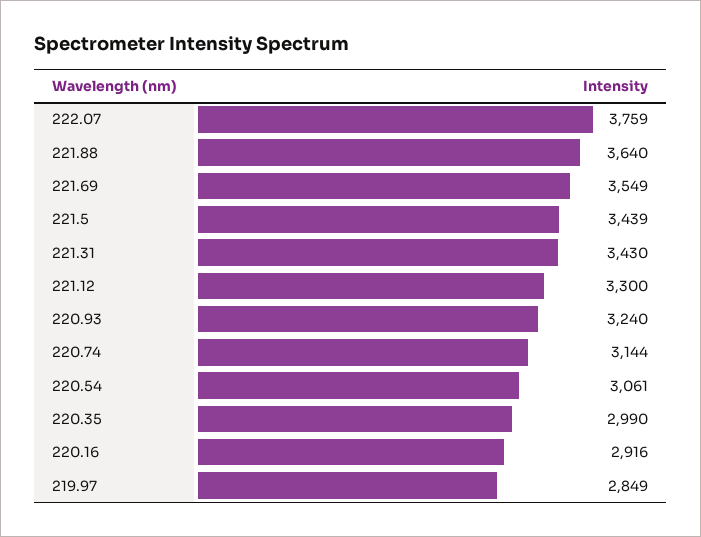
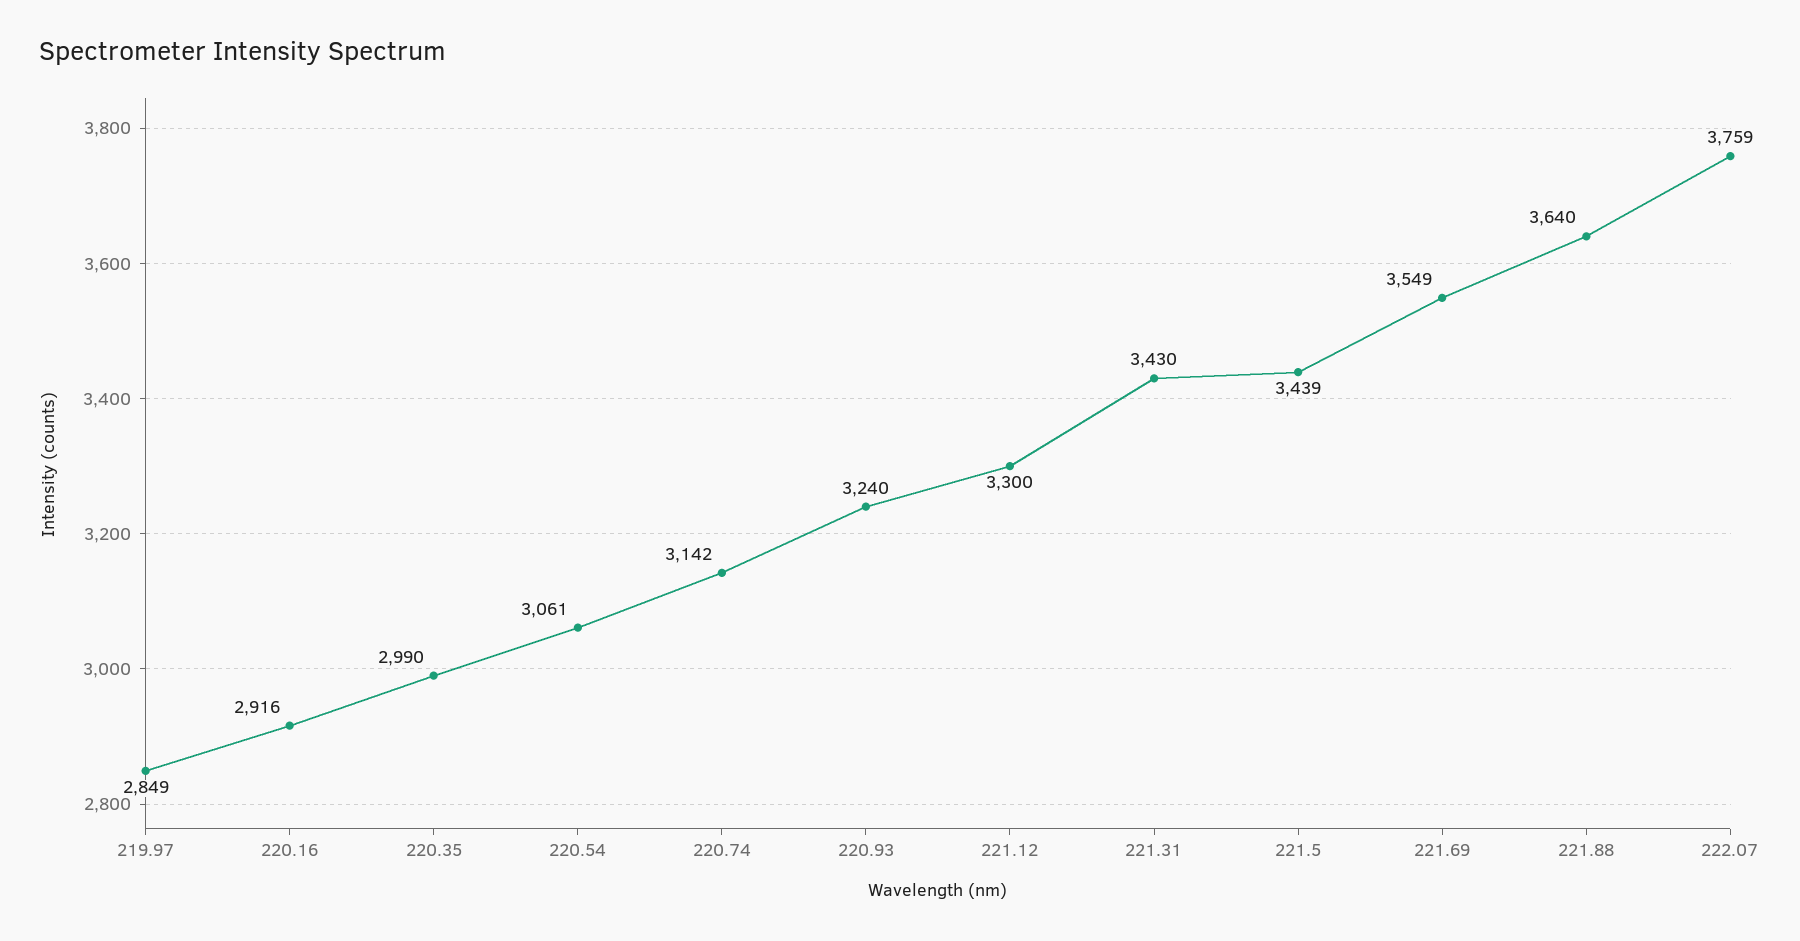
  {
    "222.07": 3759,
    "221.88": 3640,
    "221.69": 3549,
    "221.5": 3439,
    "221.31": 3430,
    "221.12": 3300,
    "220.93": 3240,
-   "220.74": 3144,
+   "220.74": 3142,
    "220.54": 3061,
    "220.35": 2990,
    "220.16": 2916,
    "219.97": 2849
  }

